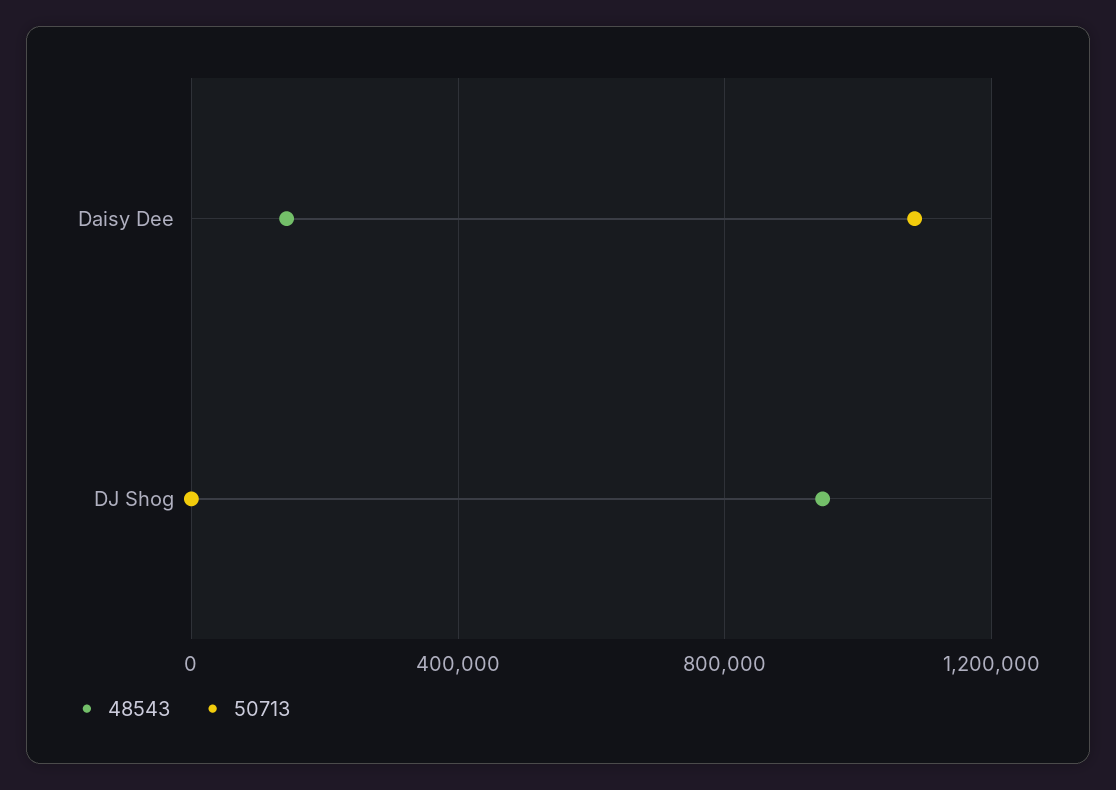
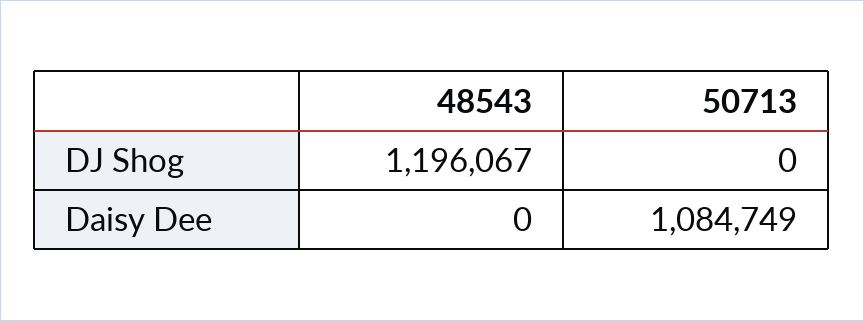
  {
    "48543": {
-     "Daisy Dee": 150000,
+     "Daisy Dee": 0,
-     "DJ Shog": 950000
+     "DJ Shog": 1196067
    },
    "50713": {
      "Daisy Dee": 1084749,
      "DJ Shog": 0
    }
  }

